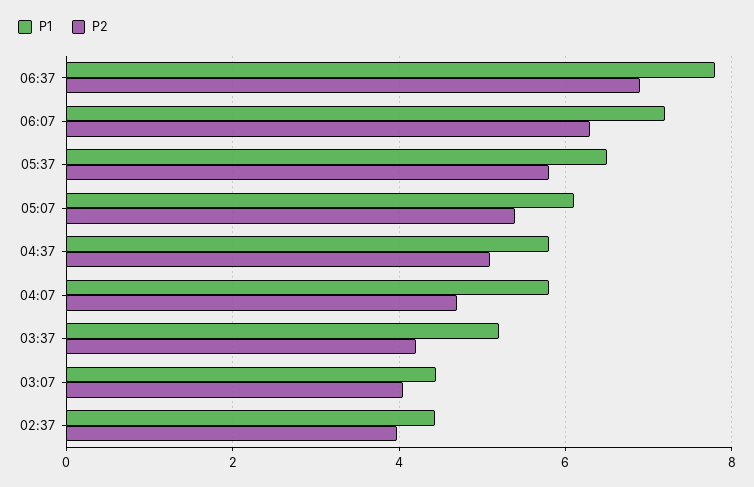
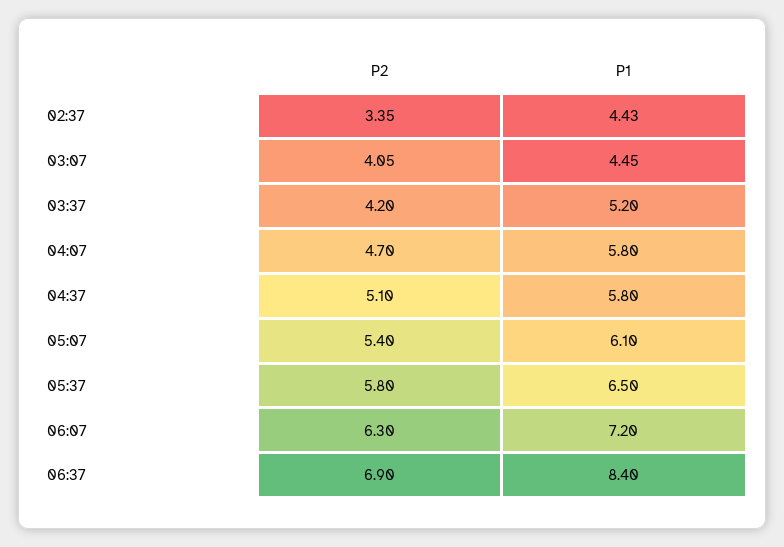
  {
    "P1": {
-     "06:37": 7.8,
+     "06:37": 8.4,
      "06:07": 7.2,
      "05:37": 6.5,
      "05:07": 6.1,
      "04:37": 5.8,
      "04:07": 5.8,
      "03:37": 5.2,
      "03:07": 4.45,
      "02:37": 4.43
    },
    "P2": {
      "06:37": 6.9,
      "06:07": 6.3,
      "05:37": 5.8,
      "05:07": 5.4,
      "04:37": 5.1,
      "04:07": 4.7,
      "03:37": 4.2,
      "03:07": 4.05,
-     "02:37": 4
+     "02:37": 3.35
    }
  }

